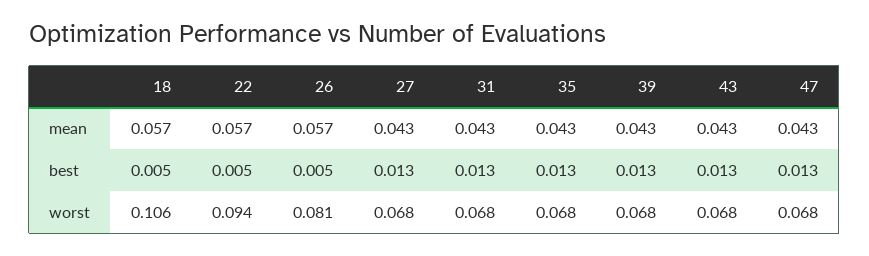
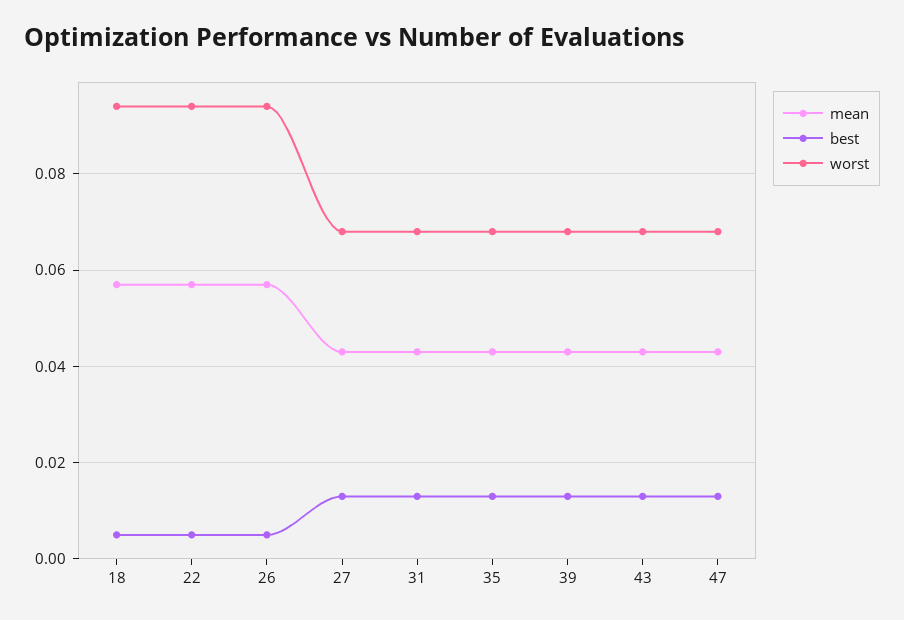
  {
    "mean": {
      "18": 0.057,
      "22": 0.057,
      "26": 0.057,
      "27": 0.043,
      "31": 0.043,
      "35": 0.043,
      "39": 0.043,
      "43": 0.043,
      "47": 0.043
    },
    "best": {
      "18": 0.005,
      "22": 0.005,
      "26": 0.005,
      "27": 0.013,
      "31": 0.013,
      "35": 0.013,
      "39": 0.013,
      "43": 0.013,
      "47": 0.013
    },
    "worst": {
-     "18": 0.106,
+     "18": 0.095,
      "22": 0.094,
-     "26": 0.081,
+     "26": 0.095,
      "27": 0.068,
      "31": 0.068,
      "35": 0.068,
      "39": 0.068,
      "43": 0.068,
      "47": 0.068
    }
  }

